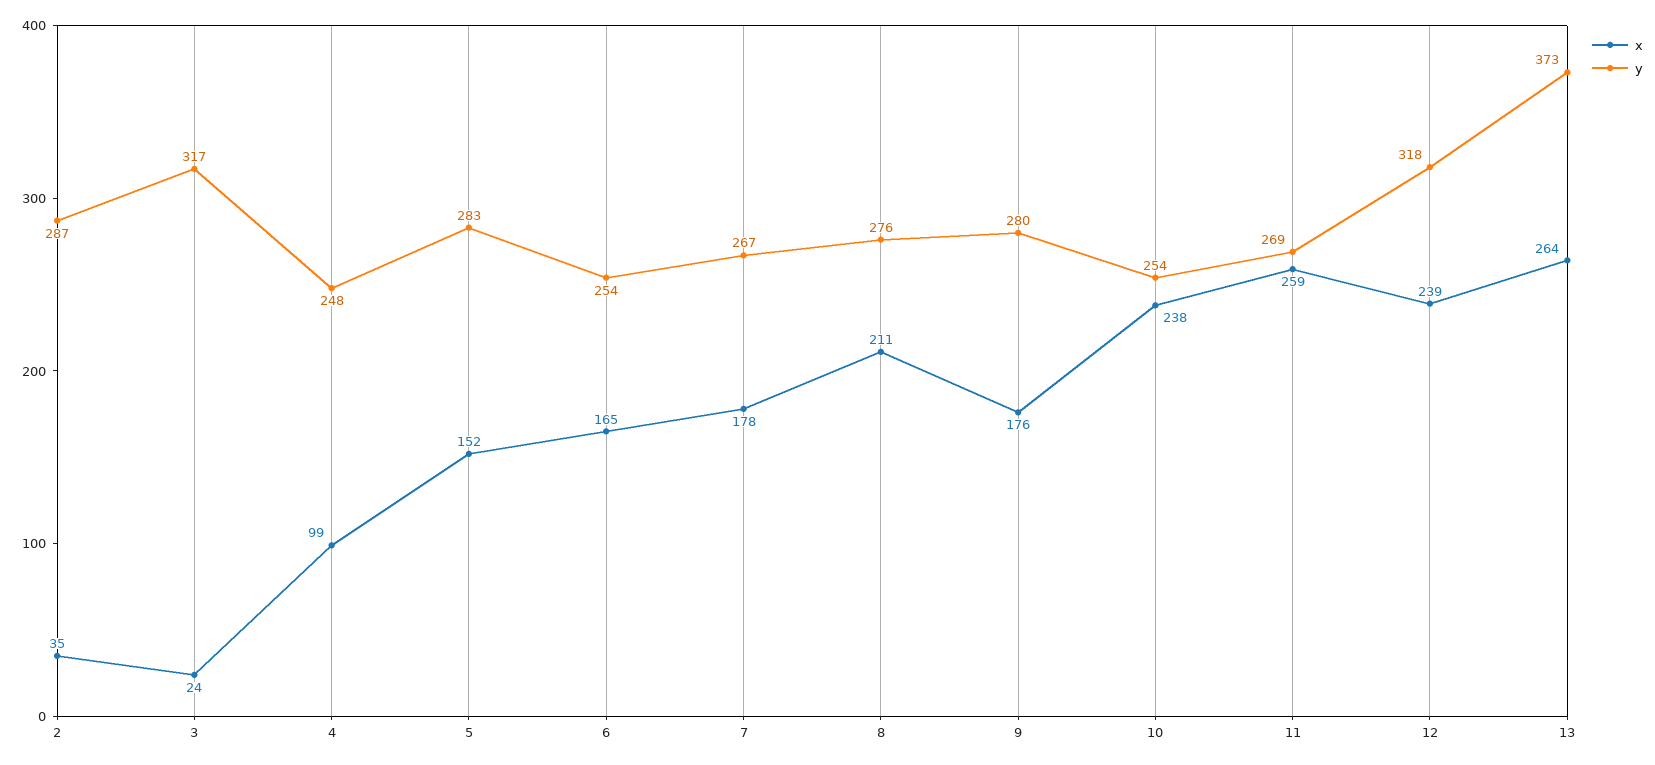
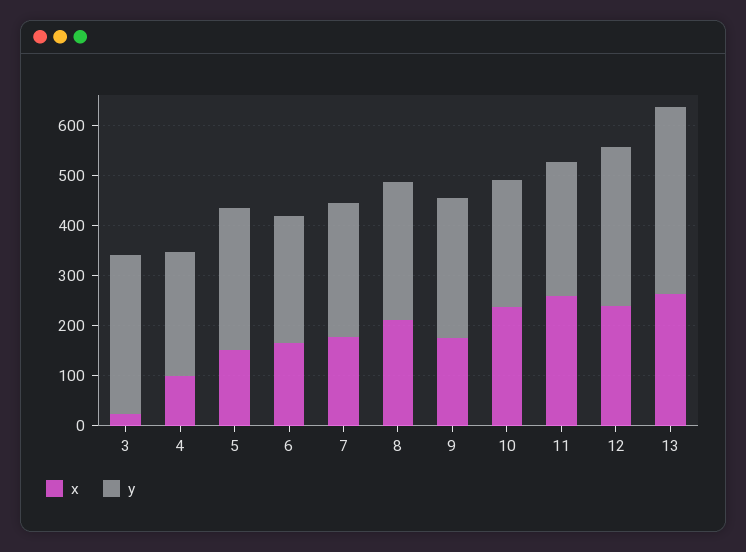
  {
    "x": {
-     "2": 35,
      "3": 24,
      "4": 99,
      "5": 152,
      "6": 165,
      "7": 178,
      "8": 211,
      "9": 176,
      "10": 238,
      "11": 259,
      "12": 239,
      "13": 264
    },
    "y": {
-     "2": 287,
      "3": 317,
      "4": 248,
      "5": 283,
      "6": 254,
      "7": 267,
      "8": 276,
      "9": 280,
      "10": 254,
      "11": 269,
      "12": 318,
      "13": 373
    }
  }

